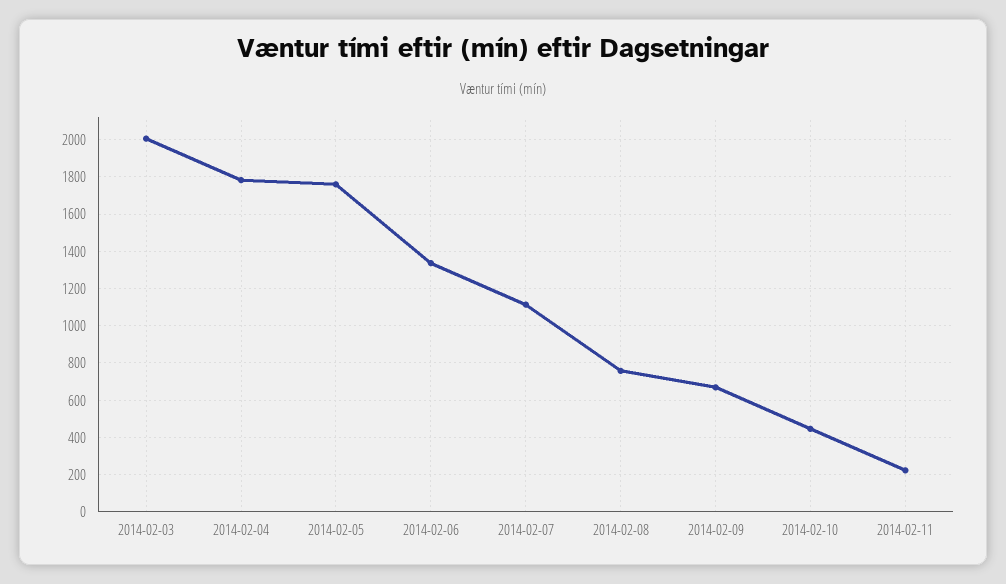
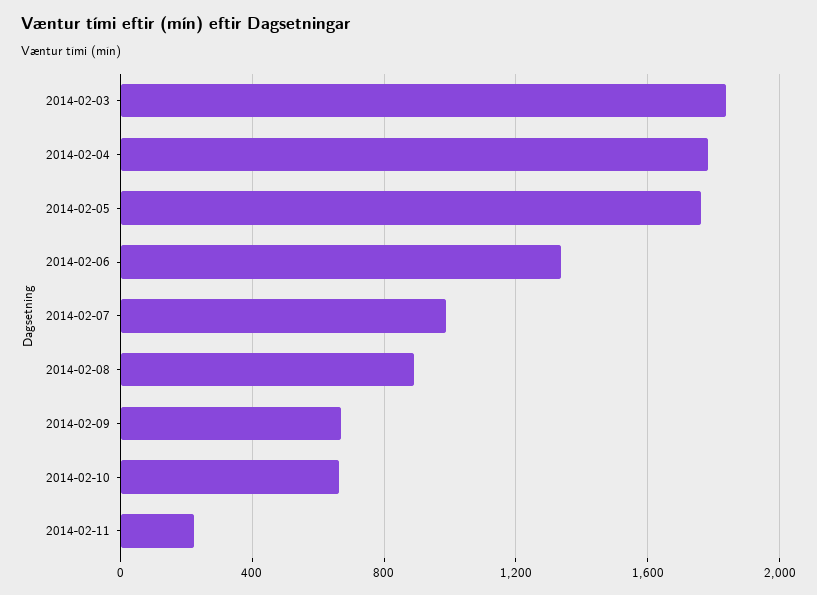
  {
-   "2014-02-03": 2000,
+   "2014-02-03": 1850,
    "2014-02-04": 1800,
    "2014-02-05": 1750,
    "2014-02-06": 1350,
-   "2014-02-07": 1100,
+   "2014-02-07": 1000,
-   "2014-02-08": 750,
+   "2014-02-08": 900,
    "2014-02-09": 650,
-   "2014-02-10": 450,
+   "2014-02-10": 650,
    "2014-02-11": 200
  }

